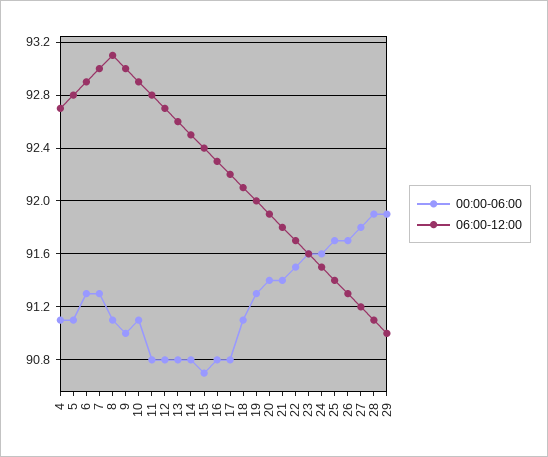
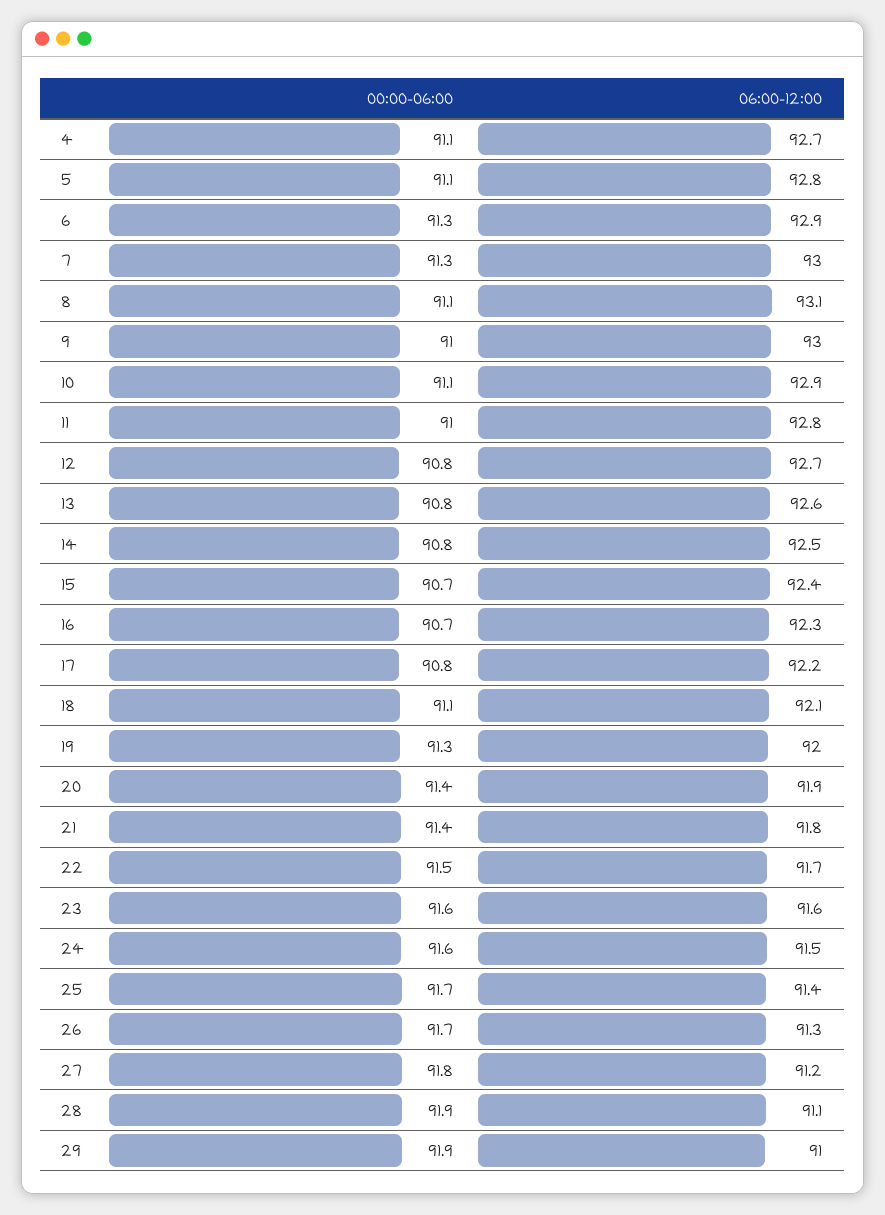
  {
    "00:00-06:00": {
      "4": 91.1,
      "5": 91.1,
      "6": 91.3,
      "7": 91.3,
      "8": 91.1,
      "9": 91,
      "10": 91.1,
-     "11": 90.8,
+     "11": 91,
      "12": 90.8,
      "13": 90.8,
      "14": 90.8,
      "15": 90.7,
-     "16": 90.8,
+     "16": 90.7,
      "17": 90.8,
      "18": 91.1,
      "19": 91.3,
      "20": 91.4,
      "21": 91.4,
      "22": 91.5,
      "23": 91.6,
      "24": 91.6,
      "25": 91.7,
      "26": 91.7,
      "27": 91.8,
      "28": 91.9,
      "29": 91.9
    },
    "06:00-12:00": {
      "4": 92.7,
      "5": 92.8,
      "6": 92.9,
      "7": 93,
      "8": 93.1,
      "9": 93,
      "10": 92.9,
      "11": 92.8,
      "12": 92.7,
      "13": 92.6,
      "14": 92.5,
      "15": 92.4,
      "16": 92.3,
      "17": 92.2,
      "18": 92.1,
      "19": 92,
      "20": 91.9,
      "21": 91.8,
      "22": 91.7,
      "23": 91.6,
      "24": 91.5,
      "25": 91.4,
      "26": 91.3,
      "27": 91.2,
      "28": 91.1,
      "29": 91
    }
  }

